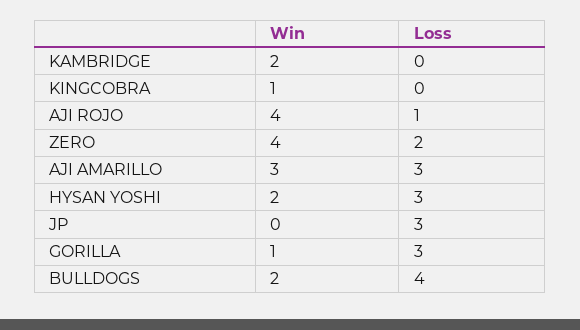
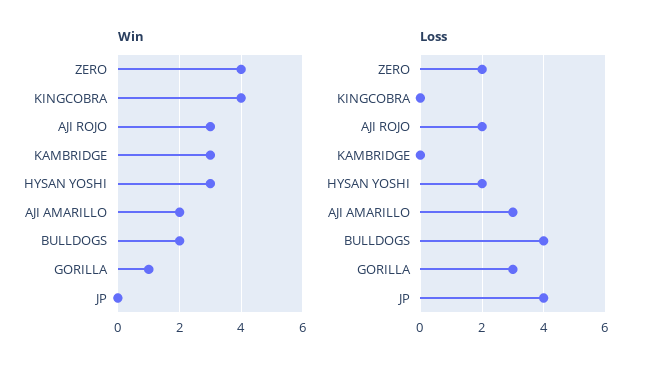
  {
    "Win": {
-     "KAMBRIDGE": 2,
+     "KAMBRIDGE": 3,
-     "KINGCOBRA": 1,
+     "KINGCOBRA": 4,
-     "AJI ROJO": 4,
+     "AJI ROJO": 3,
      "ZERO": 4,
-     "AJI AMARILLO": 3,
+     "AJI AMARILLO": 2,
-     "HYSAN YOSHI": 2,
+     "HYSAN YOSHI": 3,
      "JP": 0,
      "GORILLA": 1,
      "BULLDOGS": 2
    },
    "Loss": {
      "KAMBRIDGE": 0,
      "KINGCOBRA": 0,
-     "AJI ROJO": 1,
+     "AJI ROJO": 2,
      "ZERO": 2,
      "AJI AMARILLO": 3,
-     "HYSAN YOSHI": 3,
+     "HYSAN YOSHI": 2,
-     "JP": 3,
+     "JP": 4,
      "GORILLA": 3,
      "BULLDOGS": 4
    }
  }

